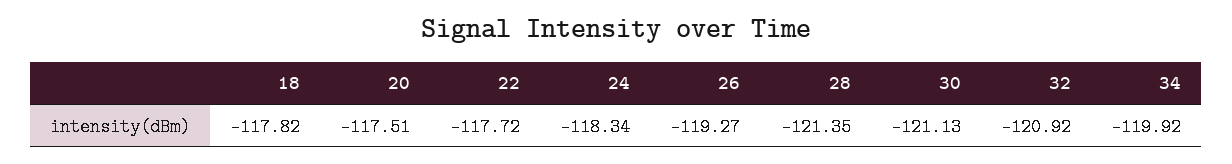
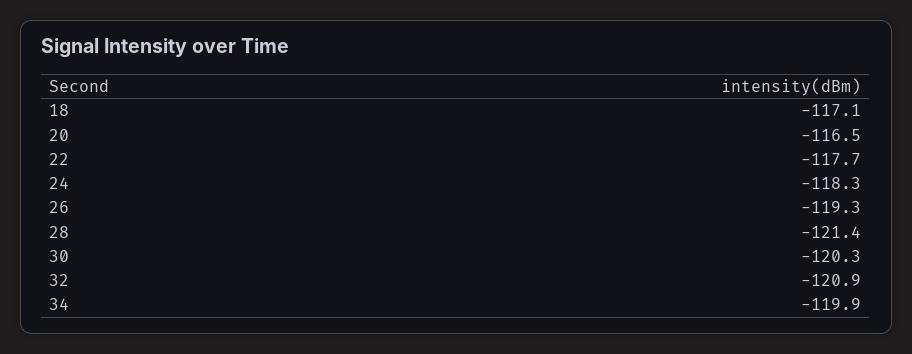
  {
-   "18": -117.82,
+   "18": -117.1,
-   "20": -117.51,
+   "20": -116.5,
    "22": -117.72,
    "24": -118.34,
    "26": -119.27,
    "28": -121.35,
-   "30": -121.13,
+   "30": -120.3,
    "32": -120.92,
    "34": -119.92
  }

